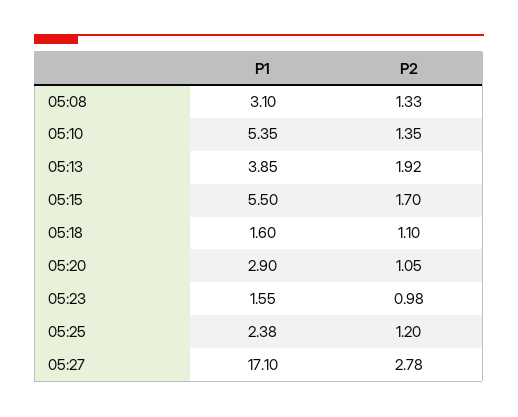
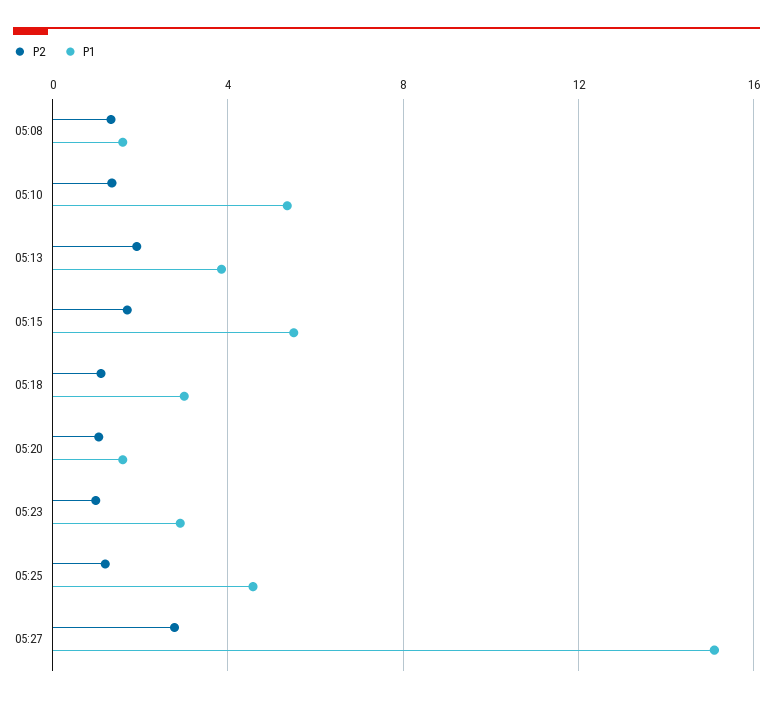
  {
    "P1": {
-     "05:08": 3.1,
+     "05:08": 1.5,
      "05:10": 5.35,
      "05:13": 3.85,
      "05:15": 5.5,
-     "05:18": 1.6,
+     "05:18": 3,
-     "05:20": 2.9,
+     "05:20": 1.5,
-     "05:23": 1.55,
+     "05:23": 3,
-     "05:25": 2.38,
+     "05:25": 4.5,
-     "05:27": 17.1
+     "05:27": 15
    },
    "P2": {
      "05:08": 1.33,
      "05:10": 1.35,
      "05:13": 1.92,
      "05:15": 1.7,
      "05:18": 1.1,
      "05:20": 1.05,
      "05:23": 0.98,
      "05:25": 1.2,
      "05:27": 2.78
    }
  }

